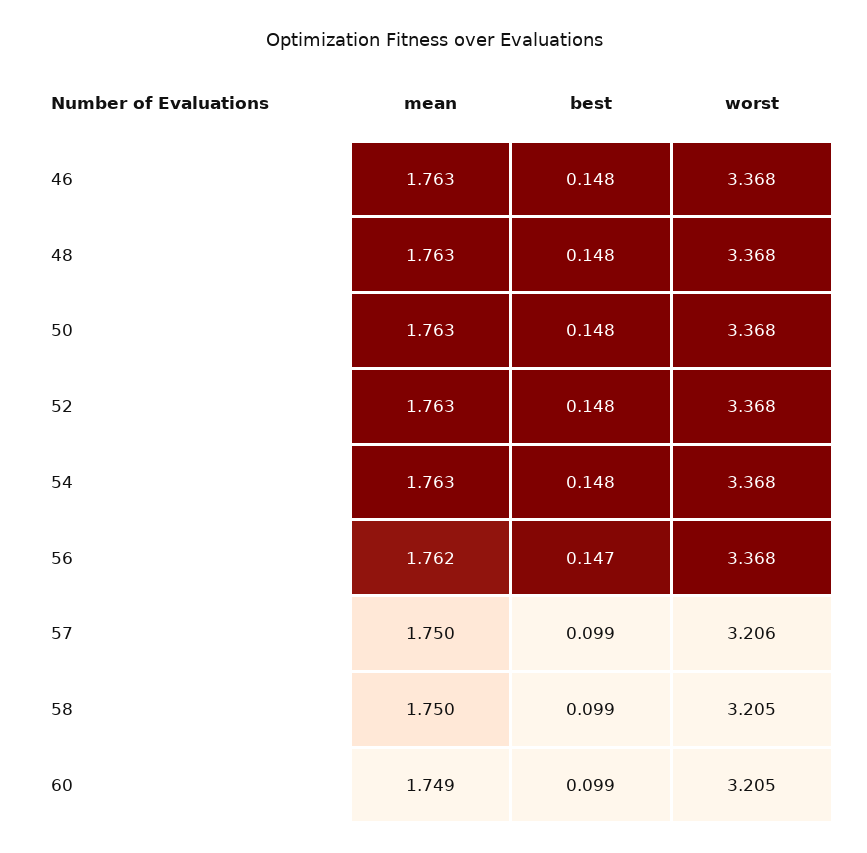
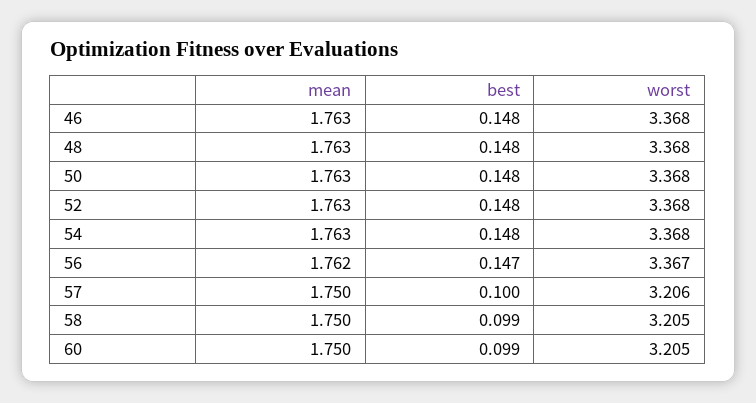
  {
    "mean": {
      "46": 1.763,
      "48": 1.763,
      "50": 1.763,
      "52": 1.763,
      "54": 1.763,
      "56": 1.762,
      "57": 1.75,
      "58": 1.75,
-     "60": 1.749
+     "60": 1.75
    },
    "best": {
      "46": 0.148,
      "48": 0.148,
      "50": 0.148,
      "52": 0.148,
      "54": 0.148,
      "56": 0.147,
-     "57": 0.099,
+     "57": 0.1,
      "58": 0.099,
      "60": 0.099
    },
    "worst": {
      "46": 3.368,
      "48": 3.368,
      "50": 3.368,
      "52": 3.368,
      "54": 3.368,
-     "56": 3.368,
+     "56": 3.367,
      "57": 3.206,
      "58": 3.205,
      "60": 3.205
    }
  }

